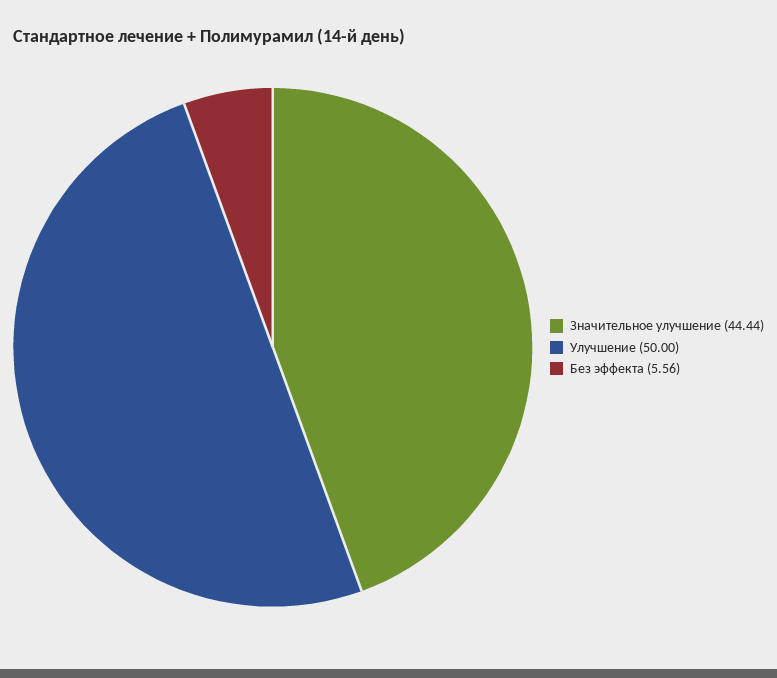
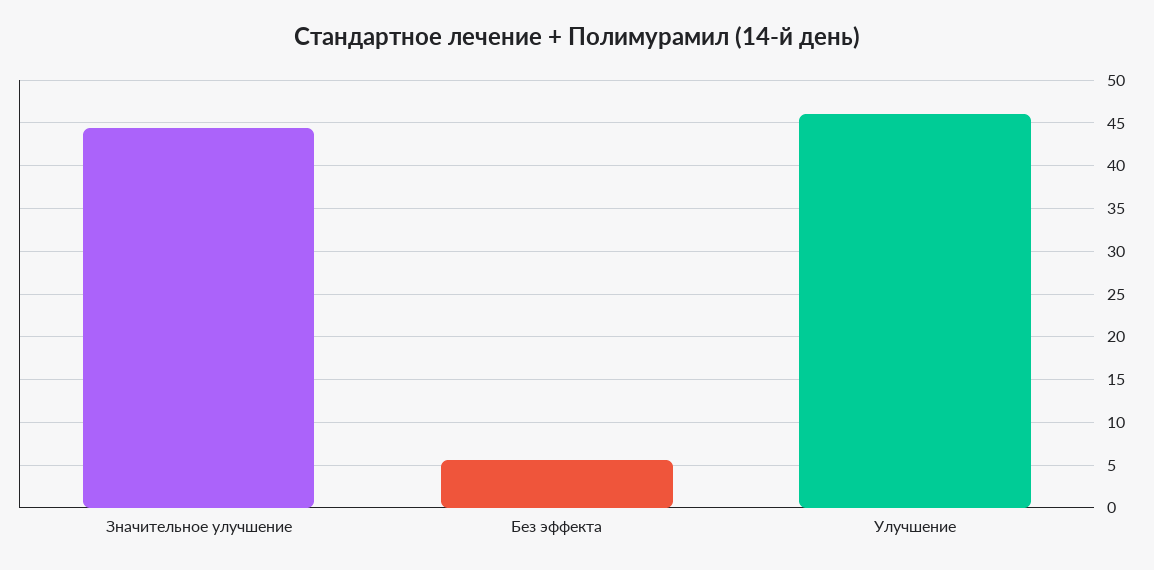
  {
    "Значительное улучшение": 44.44,
-   "Улучшение": 50,
+   "Улучшение": 46,
    "Без эффекта": 5.56
  }

